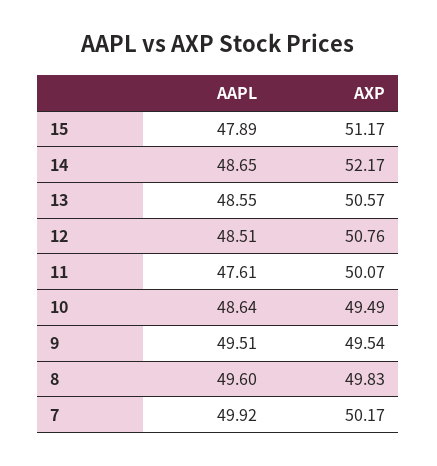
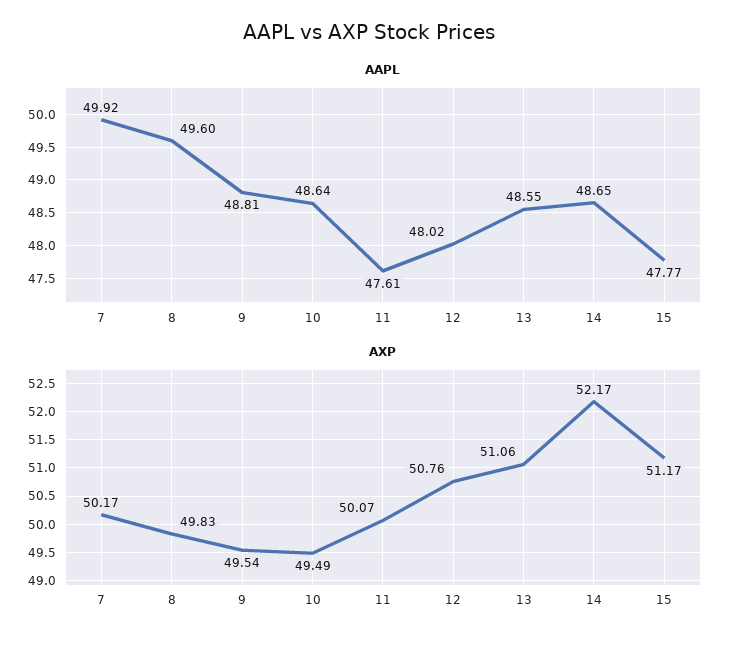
  {
    "AAPL": {
-     "15": 47.89,
+     "15": 47.77,
      "14": 48.65,
      "13": 48.55,
-     "12": 48.51,
+     "12": 48.02,
      "11": 47.61,
      "10": 48.64,
-     "9": 49.51,
+     "9": 48.81,
      "8": 49.6,
      "7": 49.92
    },
    "AXP": {
      "15": 51.17,
      "14": 52.17,
-     "13": 50.57,
+     "13": 51.06,
      "12": 50.76,
      "11": 50.07,
      "10": 49.49,
      "9": 49.54,
      "8": 49.83,
      "7": 50.17
    }
  }

